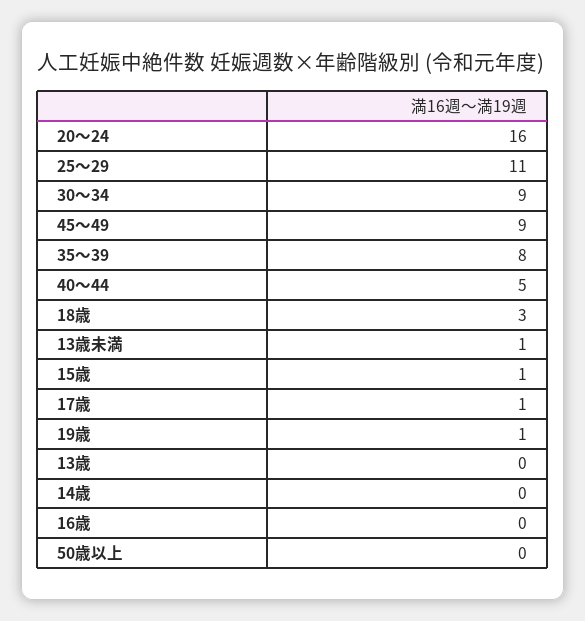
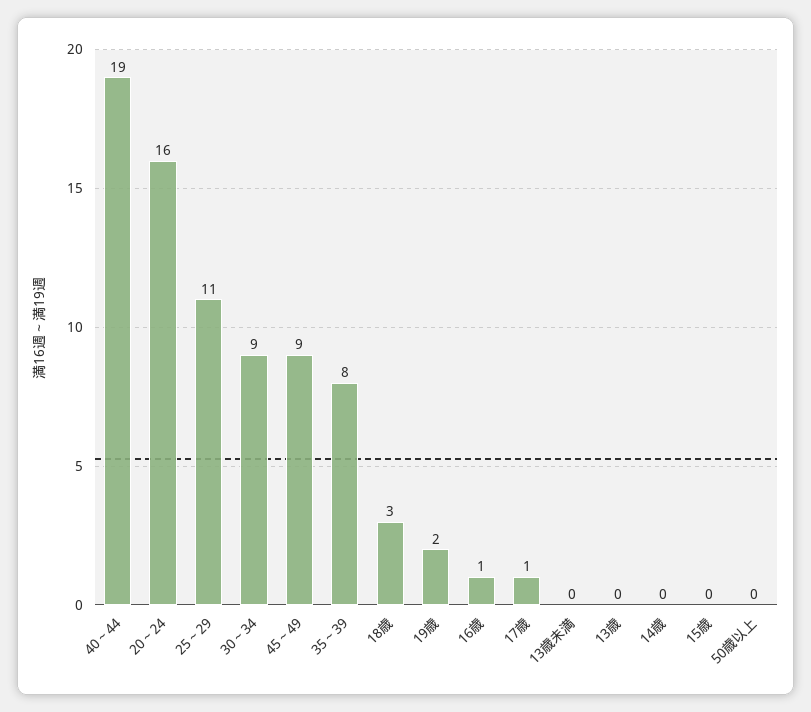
  {
    "20～24": 16,
    "25～29": 11,
    "30～34": 9,
    "45～49": 9,
    "35～39": 8,
-   "40～44": 5,
+   "40～44": 19,
    "18歳": 3,
-   "13歳未満": 1,
+   "13歳未満": 0,
-   "15歳": 1,
+   "15歳": 0,
    "17歳": 1,
-   "19歳": 1,
+   "19歳": 2,
    "13歳": 0,
    "14歳": 0,
-   "16歳": 0,
+   "16歳": 1,
    "50歳以上": 0
  }

